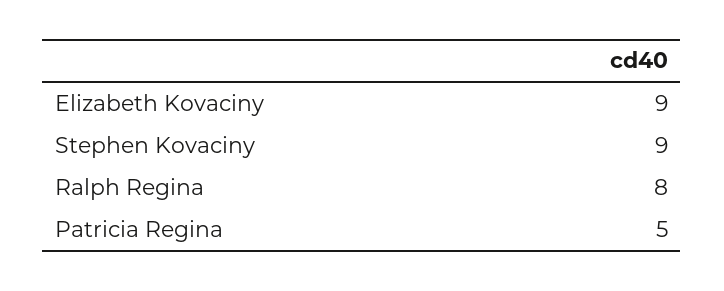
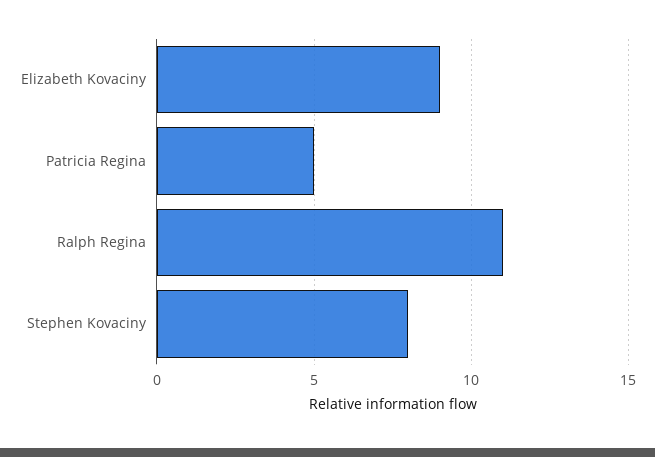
  {
    "Elizabeth Kovaciny": 9,
-   "Stephen Kovaciny": 9,
+   "Stephen Kovaciny": 8,
-   "Ralph Regina": 8,
+   "Ralph Regina": 11,
    "Patricia Regina": 5
  }

